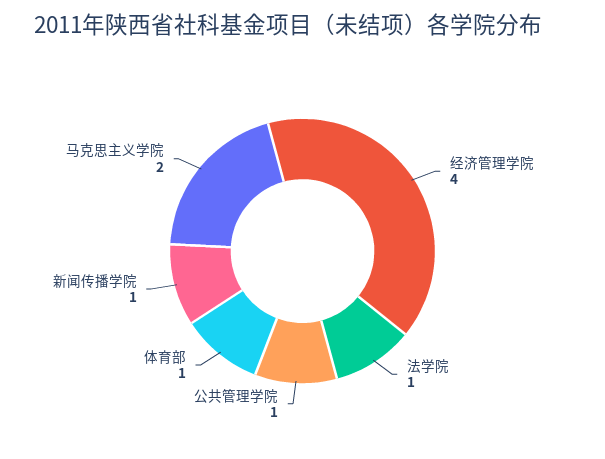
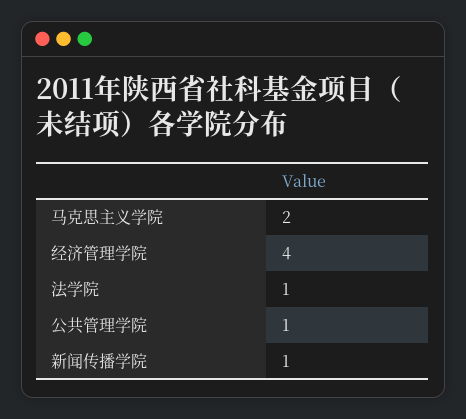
  {
    "经济管理学院": 4,
    "法学院": 1,
    "公共管理学院": 1,
-   "体育部": 1,
    "新闻传播学院": 1,
    "马克思主义学院": 2
  }

